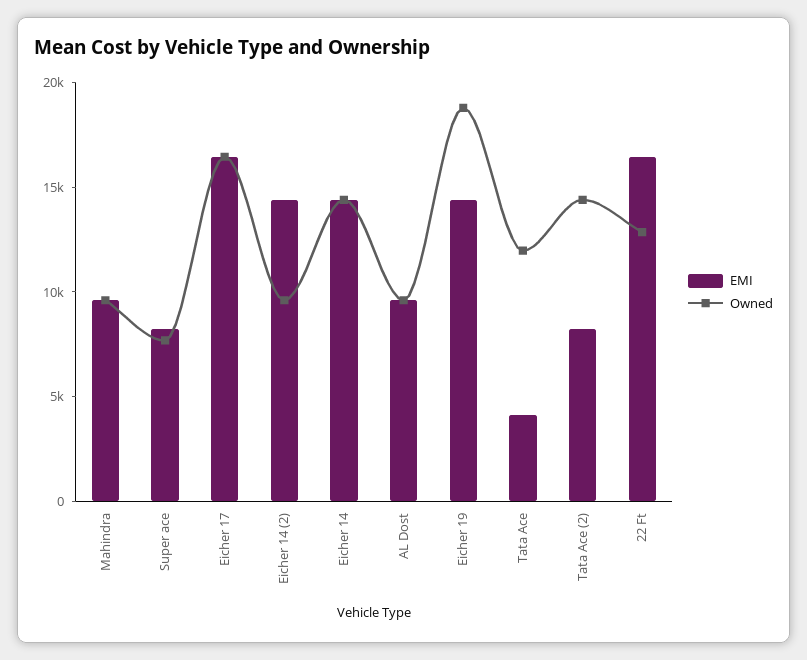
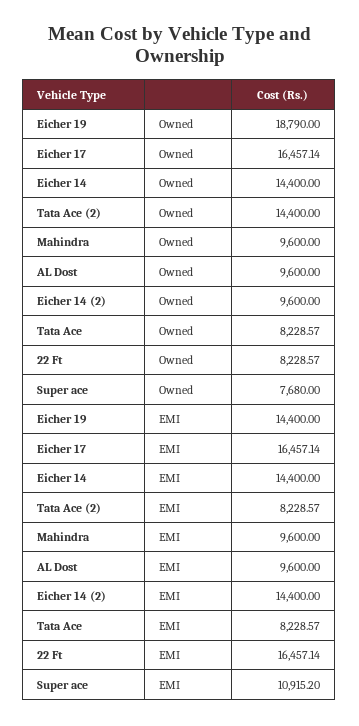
  {
    "EMI": {
      "Mahindra": 9600,
-     "Super ace": 8000,
+     "Super ace": 10915.2,
      "Eicher 17": 16457.14,
      "Eicher 14 (2)": 14400,
      "Eicher 14": 14400,
      "AL Dost": 9600,
      "Eicher 19": 14400,
-     "Tata Ace": 4000,
+     "Tata Ace": 8228.57,
      "Tata Ace (2)": 8228.57,
      "22 Ft": 16457.14
    },
    "Owned": {
      "Mahindra": 9600,
      "Super ace": 7680,
      "Eicher 17": 16457.14,
      "Eicher 14 (2)": 9600,
      "Eicher 14": 14400,
      "AL Dost": 9600,
      "Eicher 19": 18790,
-     "Tata Ace": 12000,
+     "Tata Ace": 8228.57,
      "Tata Ace (2)": 14400,
-     "22 Ft": 13000
+     "22 Ft": 8228.57
    }
  }

